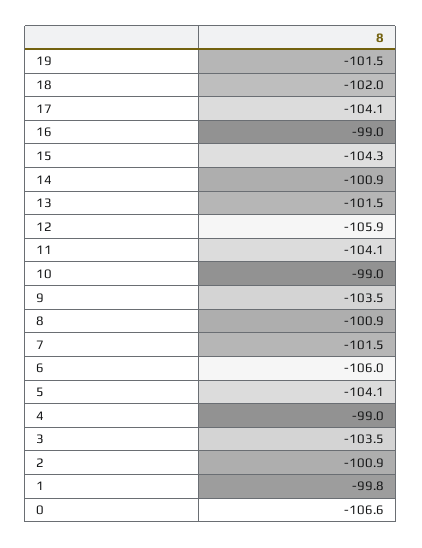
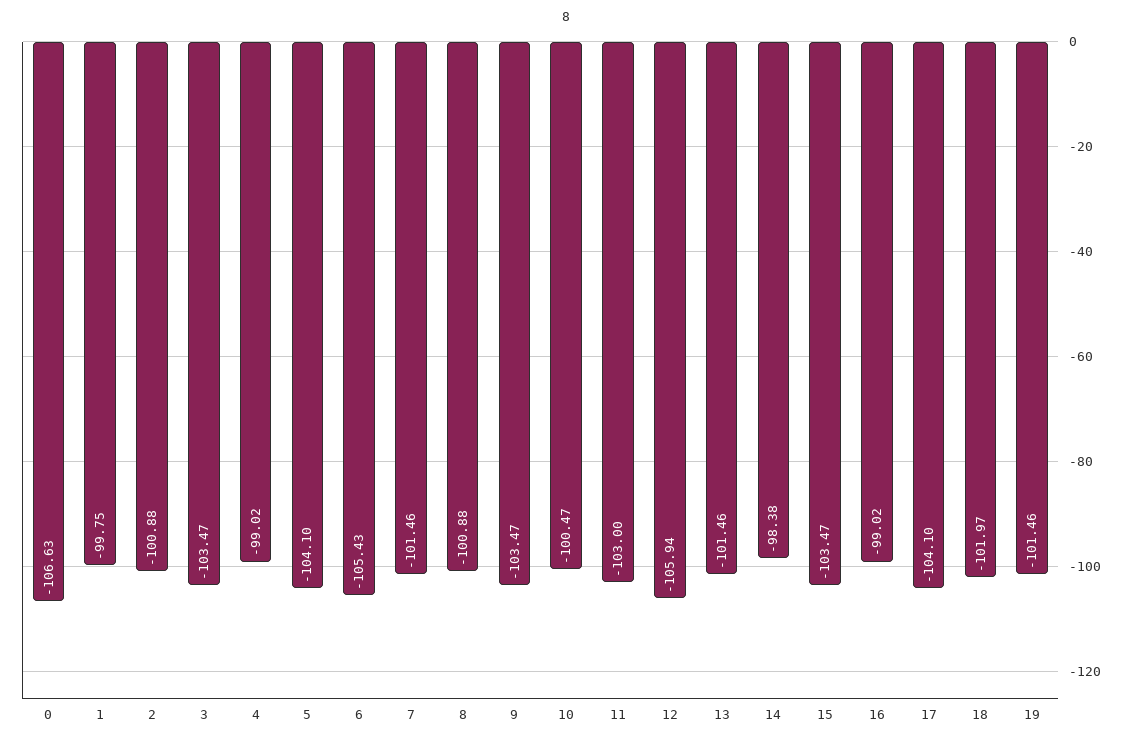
  {
    "19": -101.46,
    "18": -101.97,
    "17": -104.1,
    "16": -99.02,
-   "15": -104.3,
+   "15": -103.47,
-   "14": -100.9,
+   "14": -98.38,
    "13": -101.46,
    "12": -105.94,
-   "11": -104.1,
+   "11": -103,
-   "10": -99,
+   "10": -100.47,
    "9": -103.47,
    "8": -100.88,
    "7": -101.46,
-   "6": -106,
+   "6": -105.43,
    "5": -104.1,
    "4": -99.02,
    "3": -103.47,
    "2": -100.88,
    "1": -99.75,
    "0": -106.63
  }

